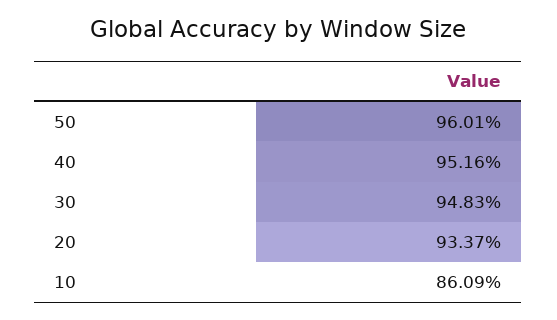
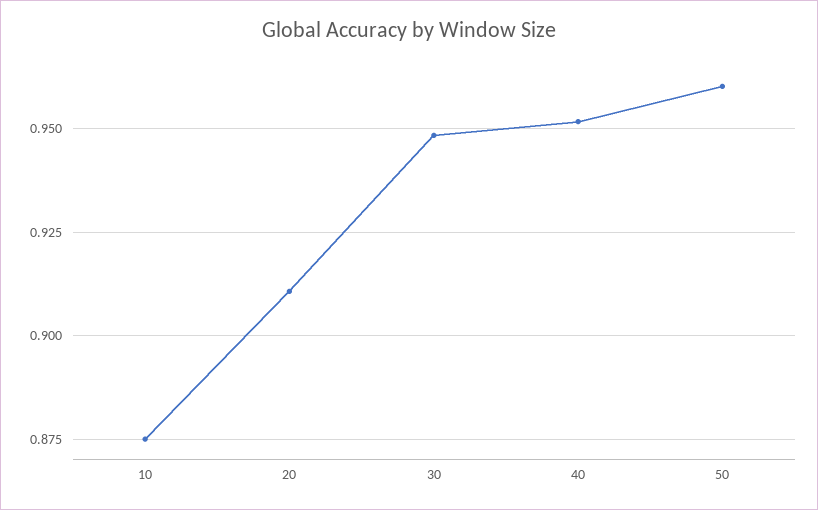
  {
    "50": 0.9601,
    "40": 0.9516,
    "30": 0.9483,
-   "20": 0.9337,
+   "20": 0.91,
-   "10": 0.8609
+   "10": 0.875
  }

